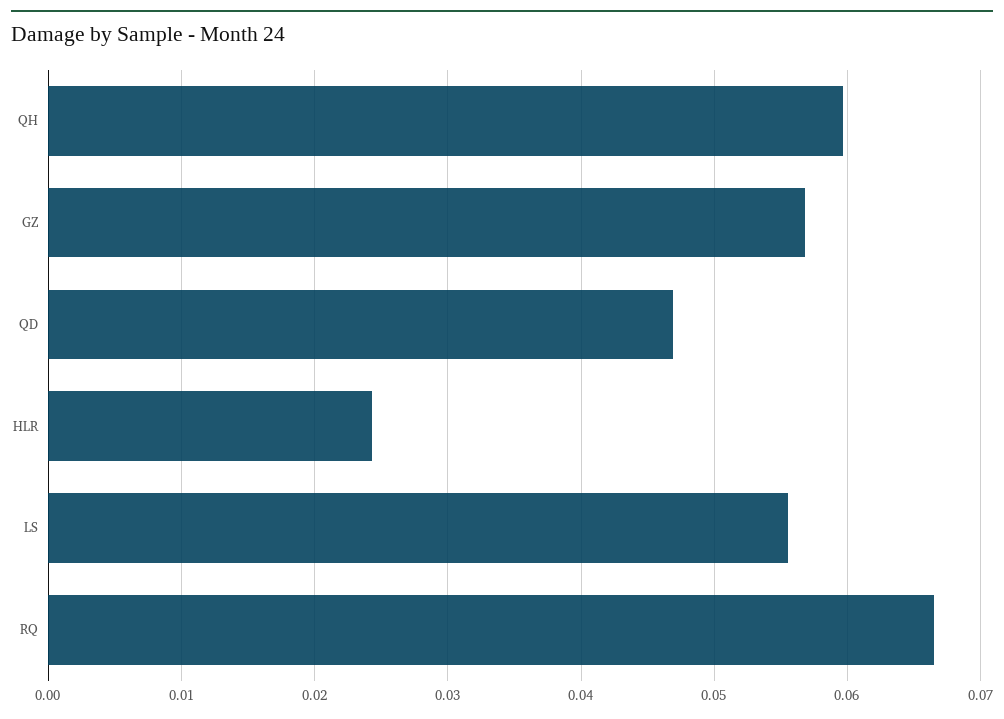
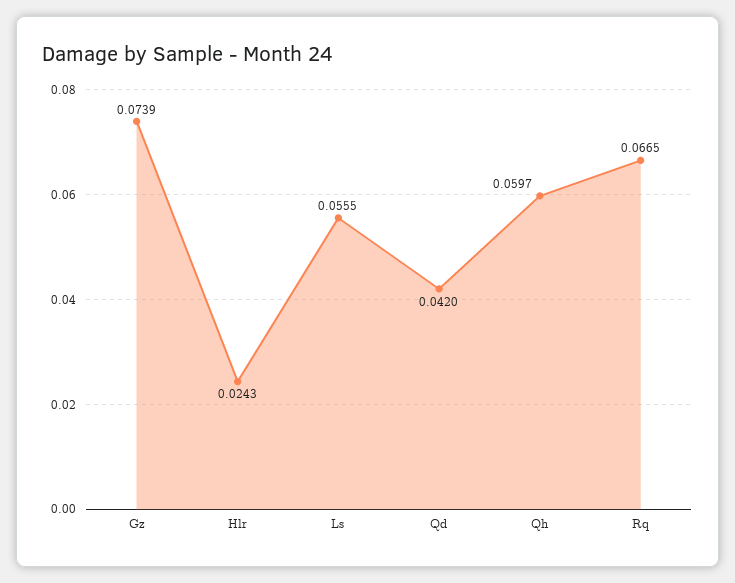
  {
    "QH": 0.0597,
-   "GZ": 0.057,
+   "GZ": 0.0739,
-   "QD": 0.047,
+   "QD": 0.042,
    "HLR": 0.0243,
    "LS": 0.0555,
    "RQ": 0.0665
  }

